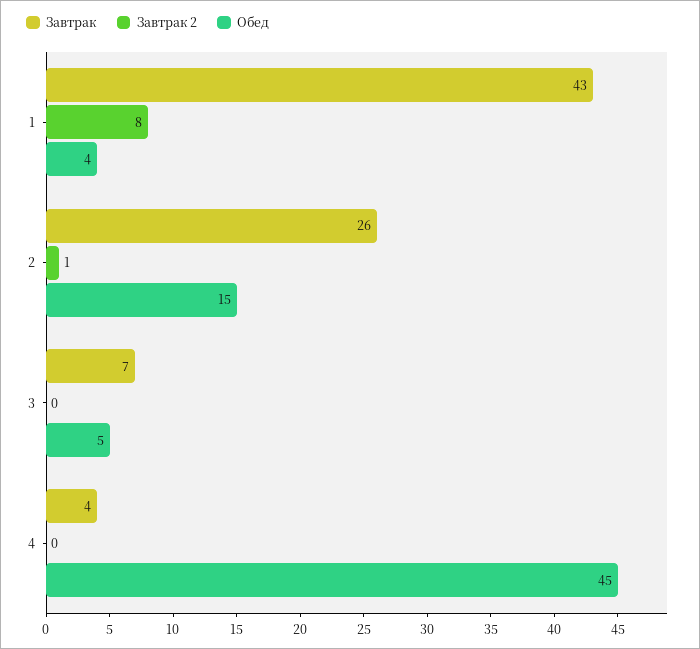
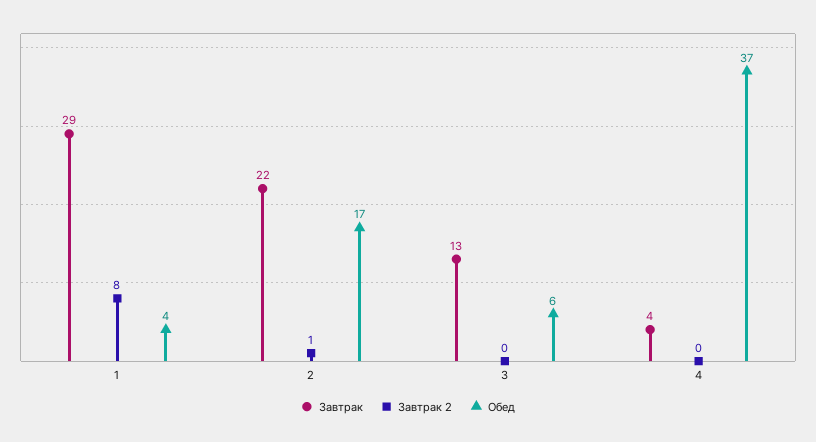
  {
    "Завтрак": {
-     "1": 43,
+     "1": 29,
-     "2": 26,
+     "2": 22,
-     "3": 7,
+     "3": 13,
      "4": 4
    },
    "Завтрак 2": {
      "1": 8,
      "2": 1,
      "3": 0,
      "4": 0
    },
    "Обед": {
      "1": 4,
-     "2": 15,
+     "2": 17,
-     "3": 5,
+     "3": 6,
-     "4": 45
+     "4": 37
    }
  }

